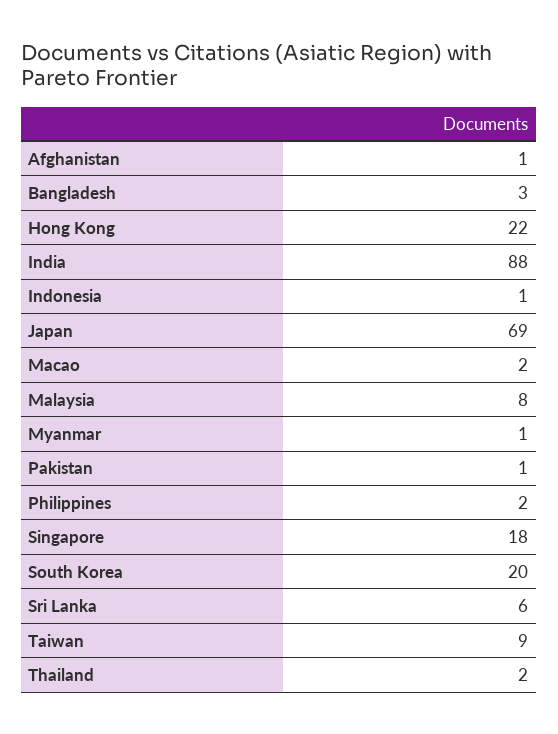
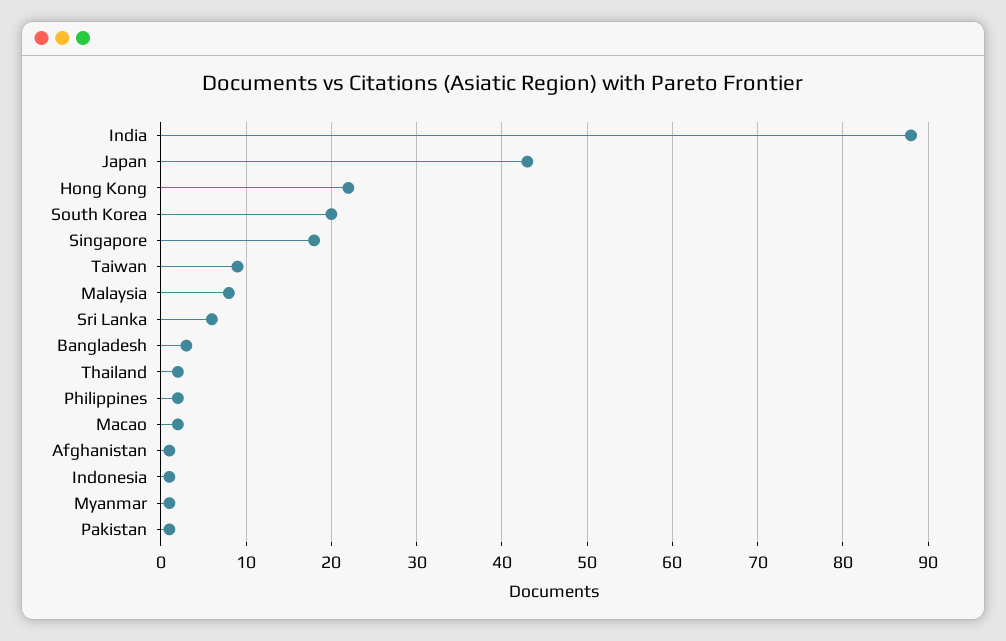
  {
    "Afghanistan": 1,
    "Bangladesh": 3,
    "Hong Kong": 22,
    "India": 88,
    "Indonesia": 1,
-   "Japan": 69,
+   "Japan": 43,
    "Macao": 2,
    "Malaysia": 8,
    "Myanmar": 1,
    "Pakistan": 1,
    "Philippines": 2,
    "Singapore": 18,
    "South Korea": 20,
    "Sri Lanka": 6,
    "Taiwan": 9,
    "Thailand": 2
  }

